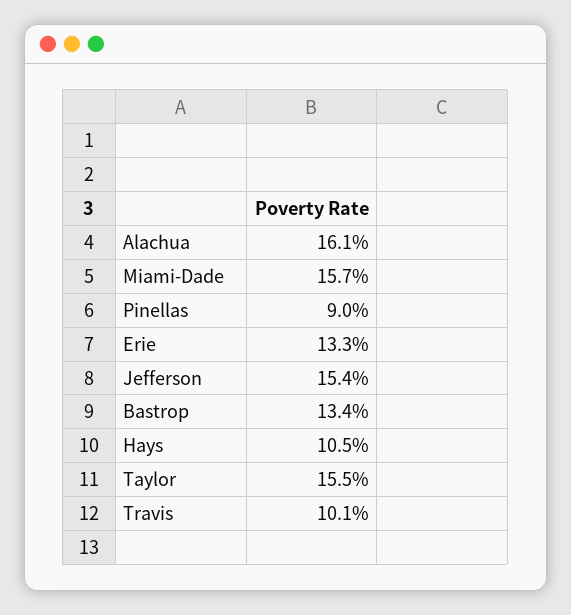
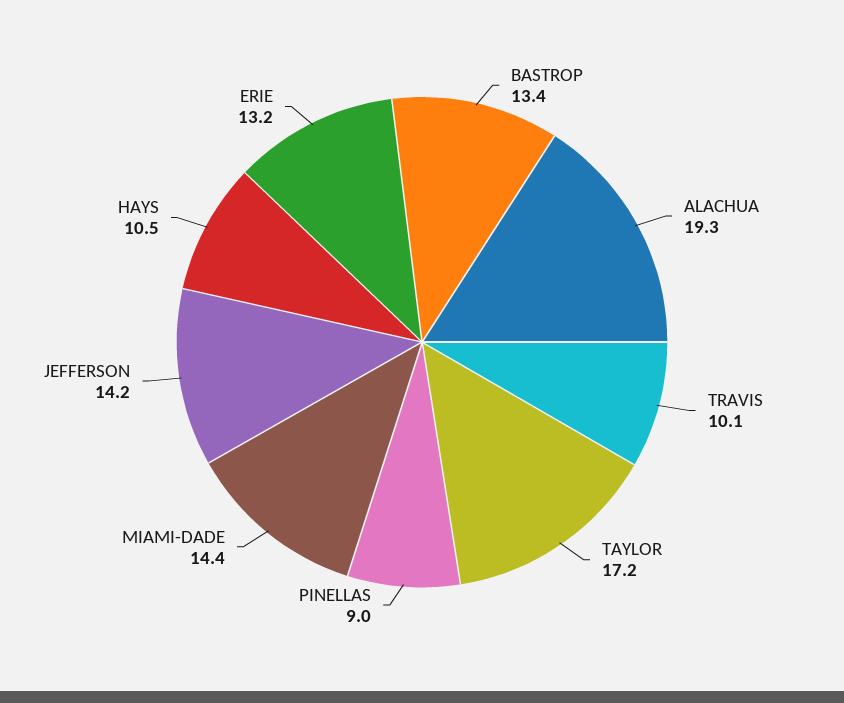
  {
-   "Alachua": 16.1,
+   "Alachua": 19.3,
-   "Miami-Dade": 15.7,
+   "Miami-Dade": 14.4,
    "Pinellas": 9,
-   "Erie": 13.3,
+   "Erie": 13.2,
-   "Jefferson": 15.4,
+   "Jefferson": 14.2,
    "Bastrop": 13.4,
    "Hays": 10.5,
-   "Taylor": 15.5,
+   "Taylor": 17.2,
    "Travis": 10.1
  }

